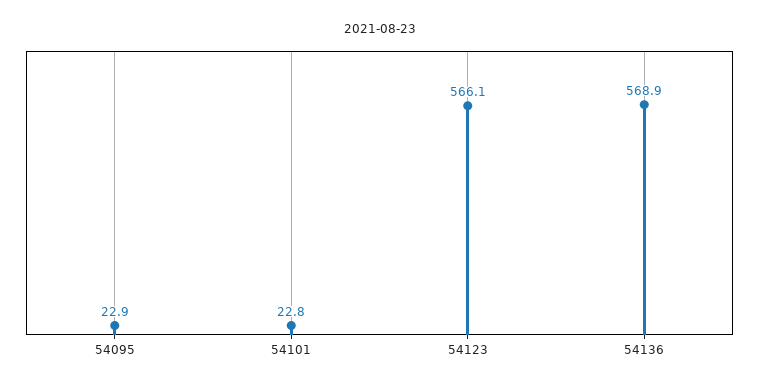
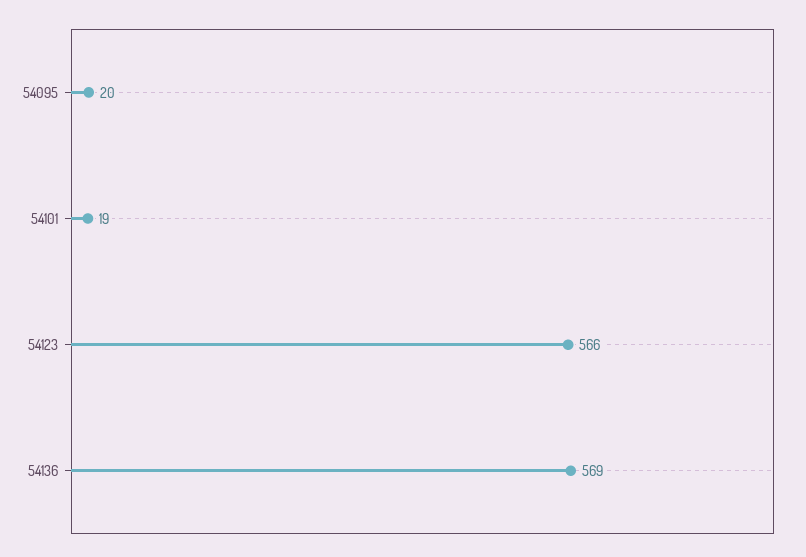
  {
-   "54095": 22.9,
+   "54095": 20,
-   "54101": 22.8,
+   "54101": 19,
    "54123": 566.1,
    "54136": 568.9
  }

